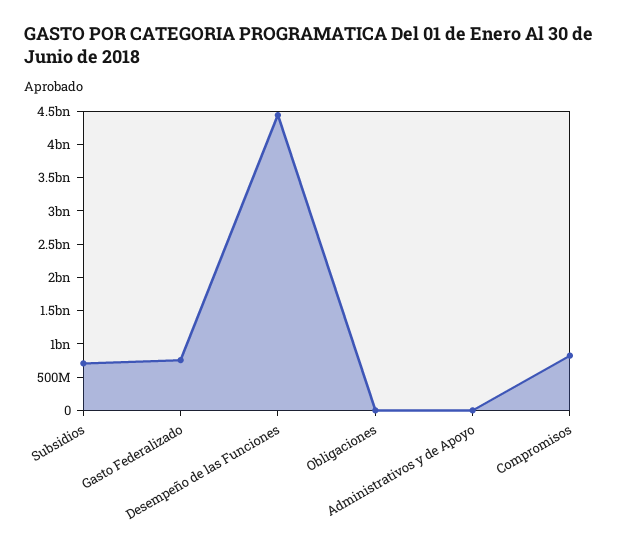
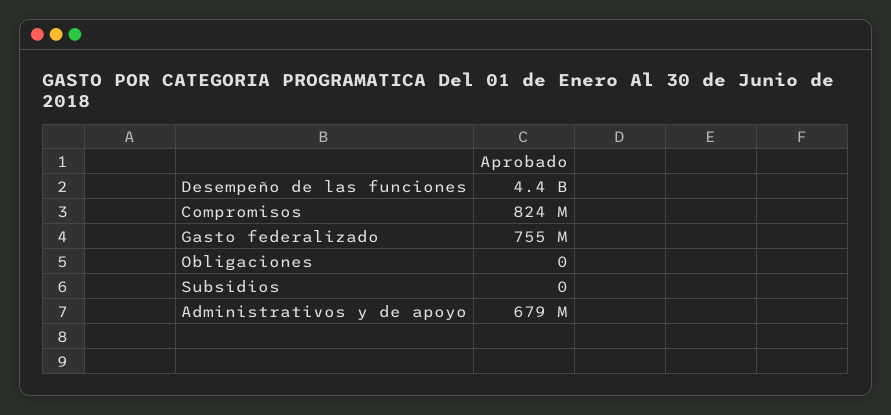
  {
-   "Subsidios": 750000000,
+   "Subsidios": 0,
    "Gasto Federalizado": 755000000,
    "Desempeño de las Funciones": 4400000000,
    "Obligaciones": 0,
-   "Administrativos y de Apoyo": 0,
+   "Administrativos y de Apoyo": 679000000,
    "Compromisos": 824000000
  }

